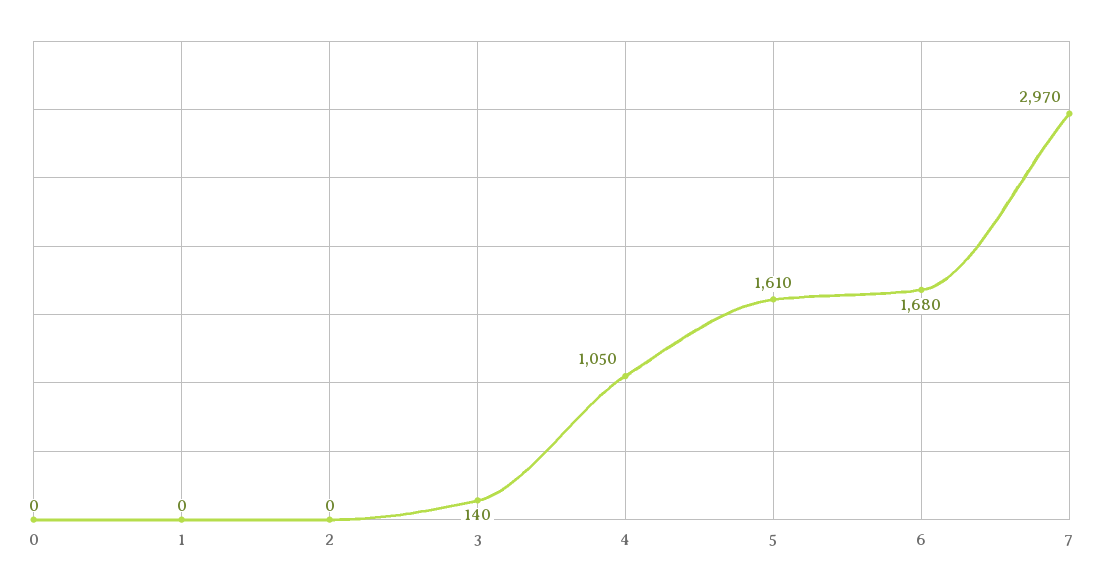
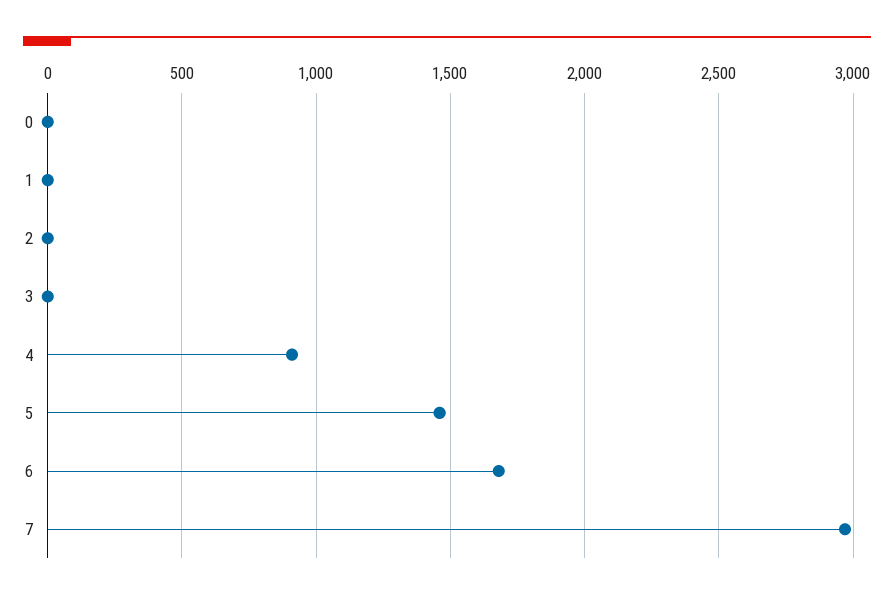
  {
    "0": 0,
    "1": 0,
    "2": 0,
-   "3": 140,
+   "3": 0,
-   "4": 1050,
+   "4": 900,
-   "5": 1610,
+   "5": 1450,
    "6": 1680,
    "7": 2970
  }

